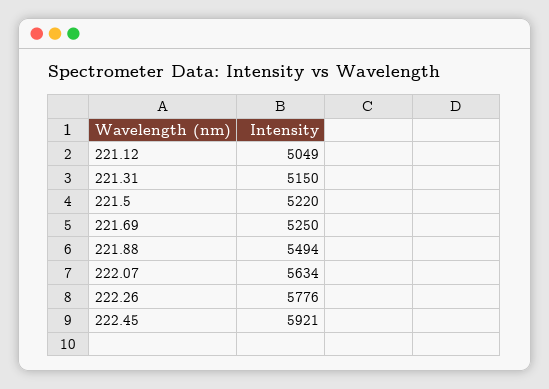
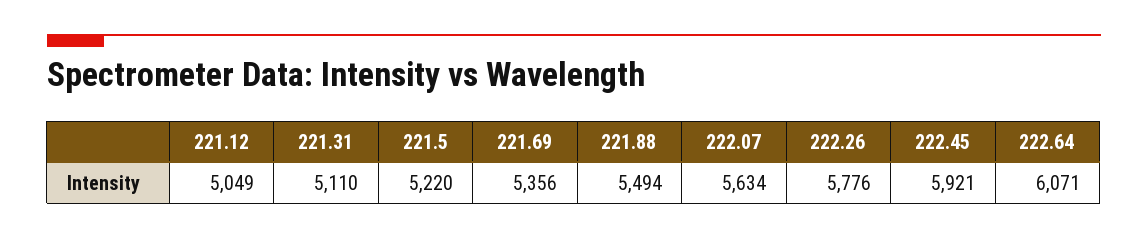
  {
    "221.12": 5049,
-   "221.31": 5150,
+   "221.31": 5110,
    "221.5": 5220,
-   "221.69": 5250,
+   "221.69": 5356,
    "221.88": 5494,
    "222.07": 5634,
    "222.26": 5776,
-   "222.45": 5921
+   "222.45": 5921,
+   "222.64": 6071
  }

